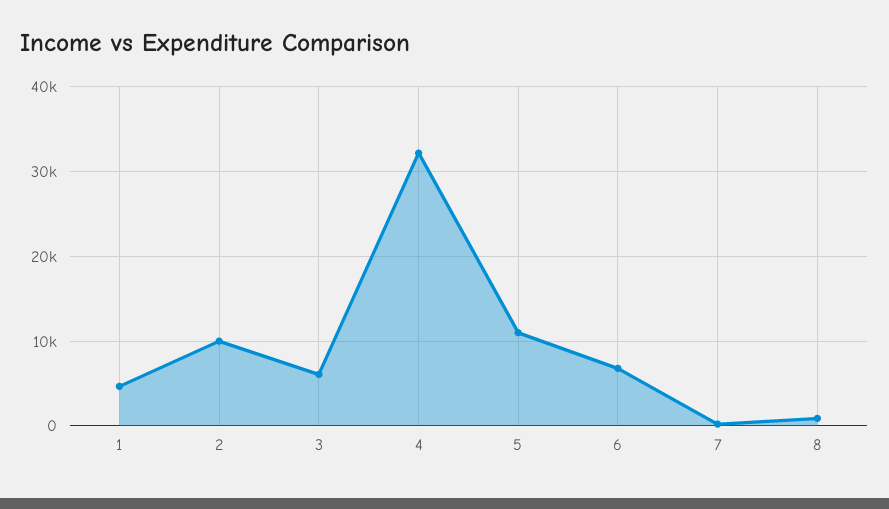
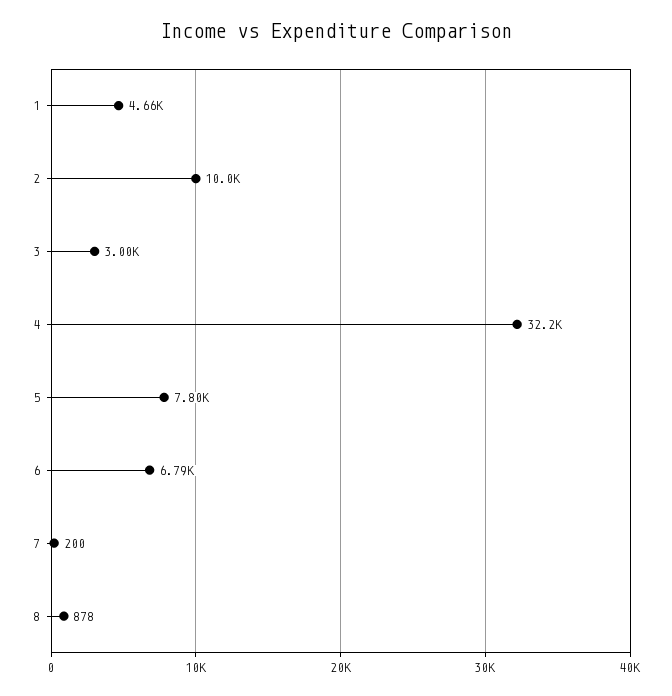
  {
    "1": 4660,
    "2": 10000,
-   "3": 6000,
+   "3": 3000,
    "4": 32200,
-   "5": 11000,
+   "5": 7800,
    "6": 6790,
    "7": 200,
    "8": 878
  }

